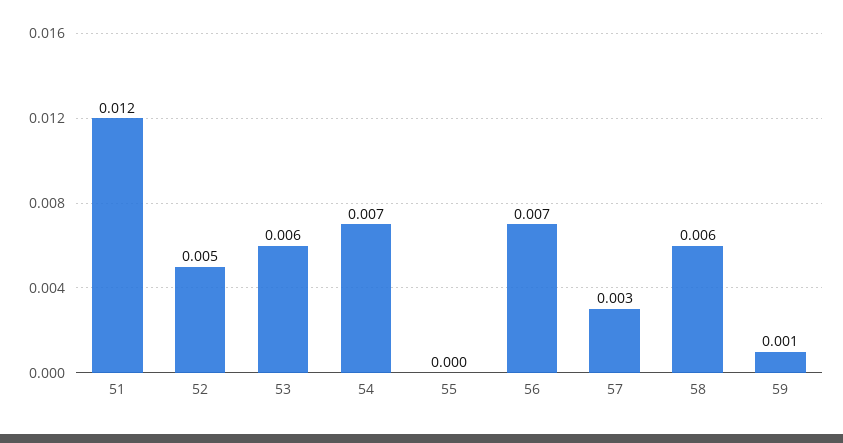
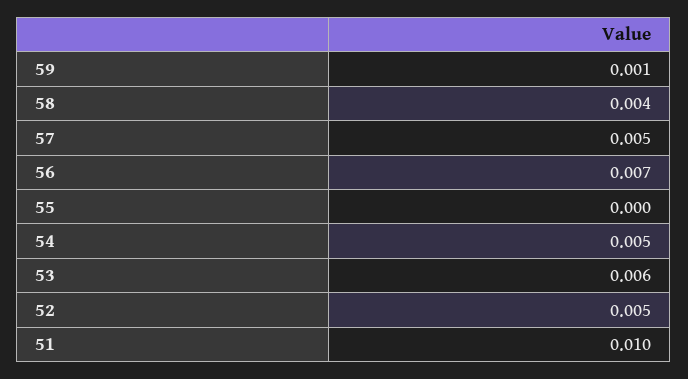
  {
-   "51": 0.012,
+   "51": 0.01,
    "52": 0.005,
    "53": 0.006,
-   "54": 0.007,
+   "54": 0.005,
    "55": 0,
    "56": 0.007,
-   "57": 0.003,
+   "57": 0.005,
-   "58": 0.006,
+   "58": 0.004,
    "59": 0.001
  }

